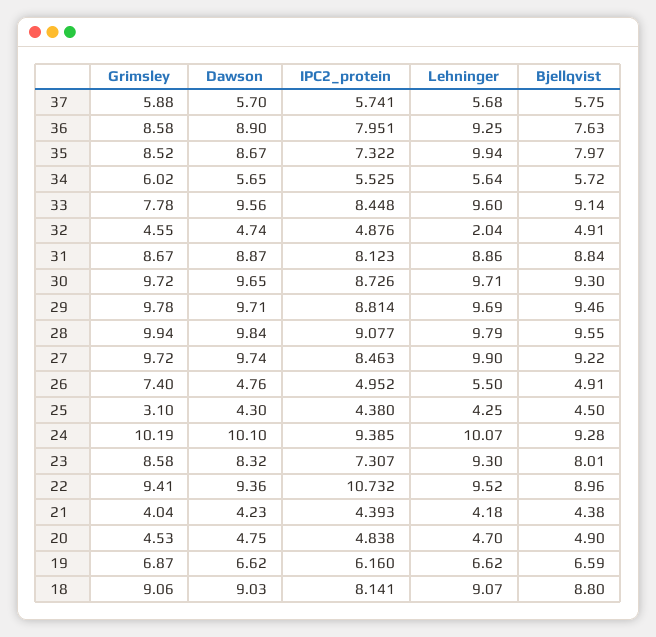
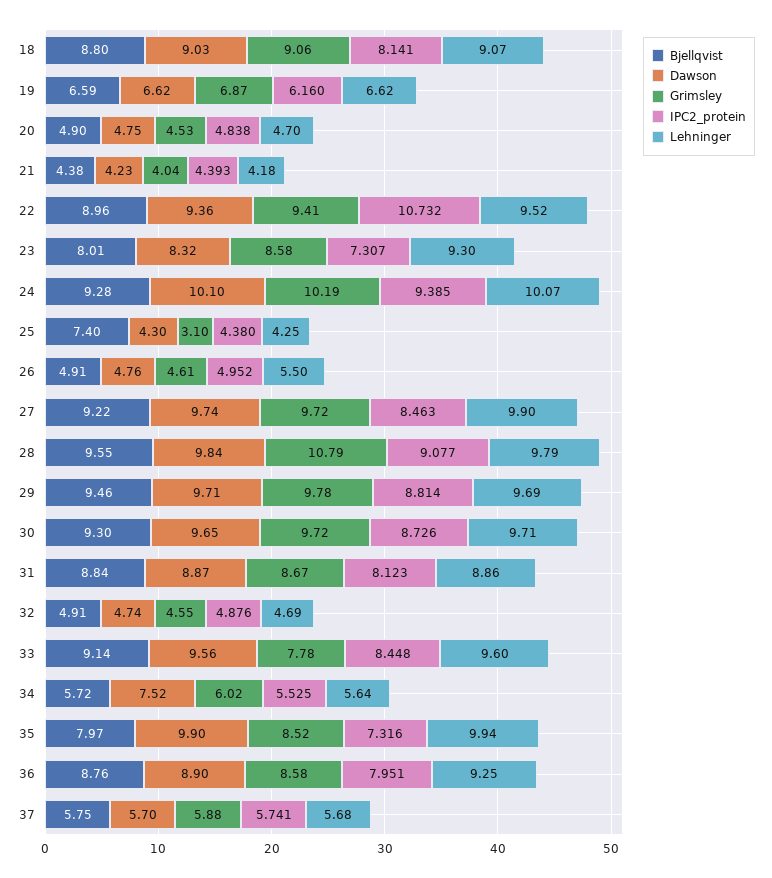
  {
    "Grimsley": {
      "37": 5.88,
      "36": 8.58,
      "35": 8.52,
      "34": 6.02,
      "33": 7.78,
      "32": 4.55,
      "31": 8.67,
      "30": 9.72,
      "29": 9.78,
-     "28": 9.94,
+     "28": 10.79,
      "27": 9.72,
-     "26": 7.4,
+     "26": 4.61,
      "25": 3.1,
      "24": 10.19,
      "23": 8.58,
      "22": 9.41,
      "21": 4.04,
      "20": 4.53,
      "19": 6.87,
      "18": 9.06
    },
    "Dawson": {
      "37": 5.7,
      "36": 8.9,
-     "35": 8.67,
+     "35": 9.9,
-     "34": 5.65,
+     "34": 7.52,
      "33": 9.56,
      "32": 4.74,
      "31": 8.87,
      "30": 9.65,
      "29": 9.71,
      "28": 9.84,
      "27": 9.74,
      "26": 4.76,
      "25": 4.3,
      "24": 10.1,
      "23": 8.32,
      "22": 9.36,
      "21": 4.23,
      "20": 4.75,
      "19": 6.62,
      "18": 9.03
    },
    "IPC2_protein": {
      "37": 5.741,
      "36": 7.951,
-     "35": 7.322,
+     "35": 7.316,
      "34": 5.525,
      "33": 8.448,
      "32": 4.876,
      "31": 8.123,
      "30": 8.726,
      "29": 8.814,
      "28": 9.077,
      "27": 8.463,
      "26": 4.952,
      "25": 4.38,
      "24": 9.385,
      "23": 7.307,
      "22": 10.732,
      "21": 4.393,
      "20": 4.838,
      "19": 6.16,
      "18": 8.141
    },
    "Lehninger": {
      "37": 5.68,
      "36": 9.25,
      "35": 9.94,
      "34": 5.64,
      "33": 9.6,
-     "32": 2.04,
+     "32": 4.69,
      "31": 8.86,
      "30": 9.71,
      "29": 9.69,
      "28": 9.79,
      "27": 9.9,
      "26": 5.5,
      "25": 4.25,
      "24": 10.07,
      "23": 9.3,
      "22": 9.52,
      "21": 4.18,
      "20": 4.7,
      "19": 6.62,
      "18": 9.07
    },
    "Bjellqvist": {
      "37": 5.75,
-     "36": 7.63,
+     "36": 8.76,
      "35": 7.97,
      "34": 5.72,
      "33": 9.14,
      "32": 4.91,
      "31": 8.84,
      "30": 9.3,
      "29": 9.46,
      "28": 9.55,
      "27": 9.22,
      "26": 4.91,
-     "25": 4.5,
+     "25": 7.4,
      "24": 9.28,
      "23": 8.01,
      "22": 8.96,
      "21": 4.38,
      "20": 4.9,
      "19": 6.59,
      "18": 8.8
    }
  }

